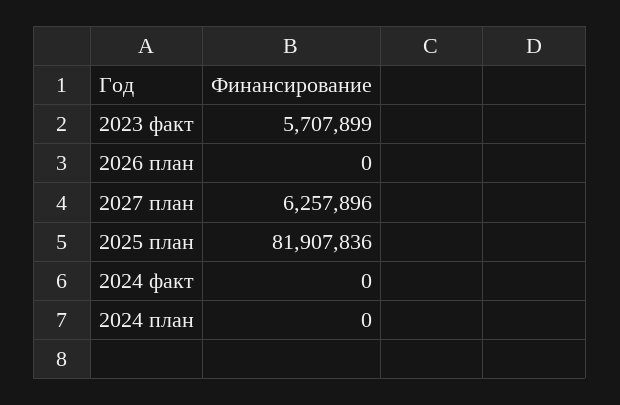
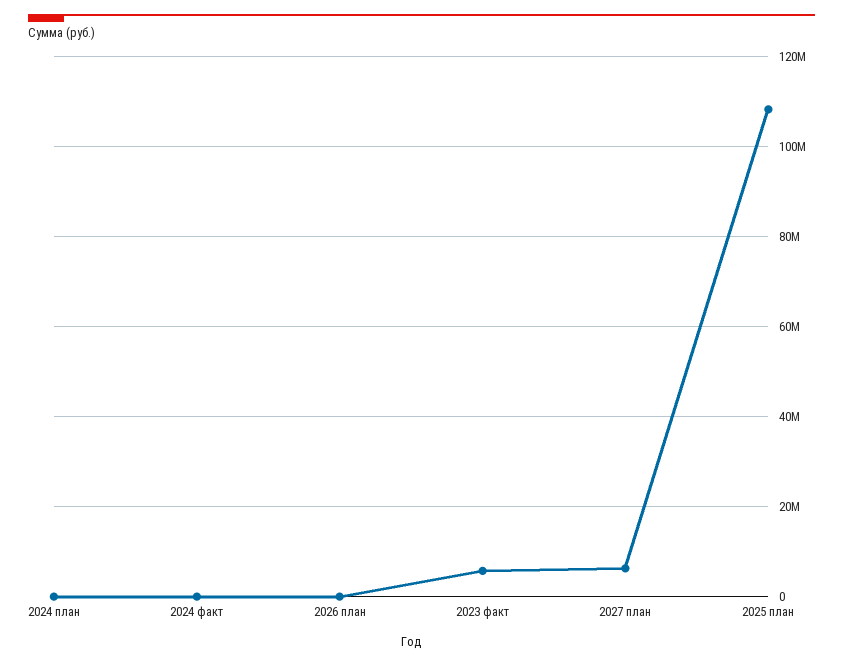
  {
    "2023 факт": 5707899,
    "2026 план": 0,
    "2027 план": 6257896,
-   "2025 план": 81907836,
+   "2025 план": 108000000,
    "2024 факт": 0,
    "2024 план": 0
  }

